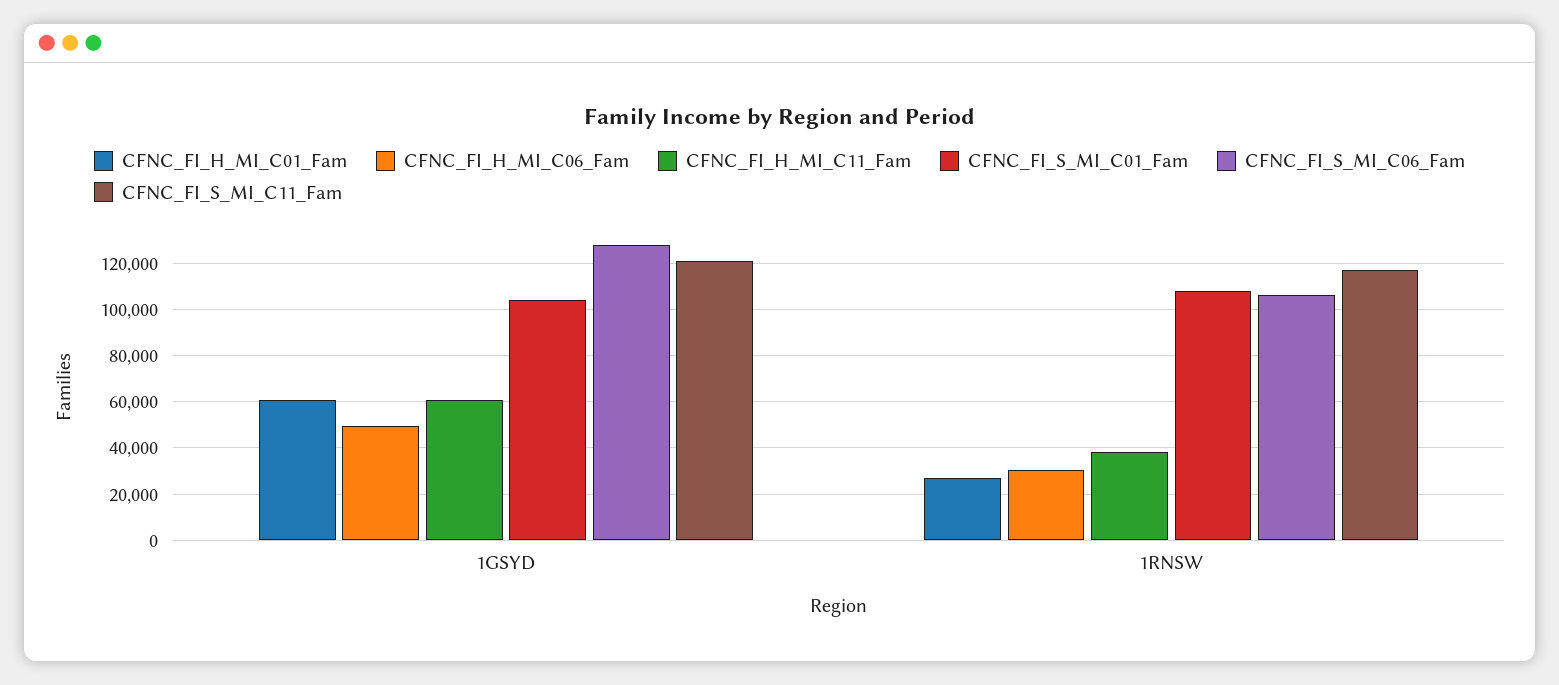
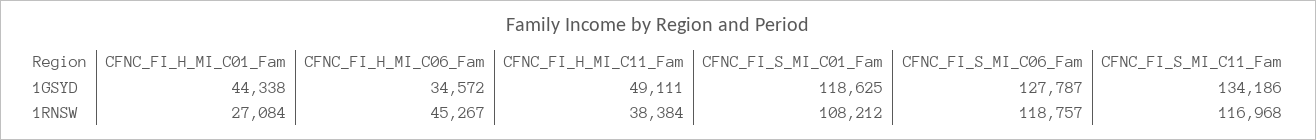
  {
    "CFNC_FI_H_MI_C01_Fam": {
-     "1GSYD": 60000,
+     "1GSYD": 44338,
      "1RNSW": 27084
    },
    "CFNC_FI_H_MI_C06_Fam": {
-     "1GSYD": 50000,
+     "1GSYD": 34572,
-     "1RNSW": 30000
+     "1RNSW": 45267
    },
    "CFNC_FI_H_MI_C11_Fam": {
-     "1GSYD": 60000,
+     "1GSYD": 49111,
      "1RNSW": 38384
    },
    "CFNC_FI_S_MI_C01_Fam": {
-     "1GSYD": 105000,
+     "1GSYD": 118625,
      "1RNSW": 108212
    },
    "CFNC_FI_S_MI_C06_Fam": {
      "1GSYD": 127787,
-     "1RNSW": 105000
+     "1RNSW": 118757
    },
    "CFNC_FI_S_MI_C11_Fam": {
-     "1GSYD": 120000,
+     "1GSYD": 134186,
      "1RNSW": 116968
    }
  }

